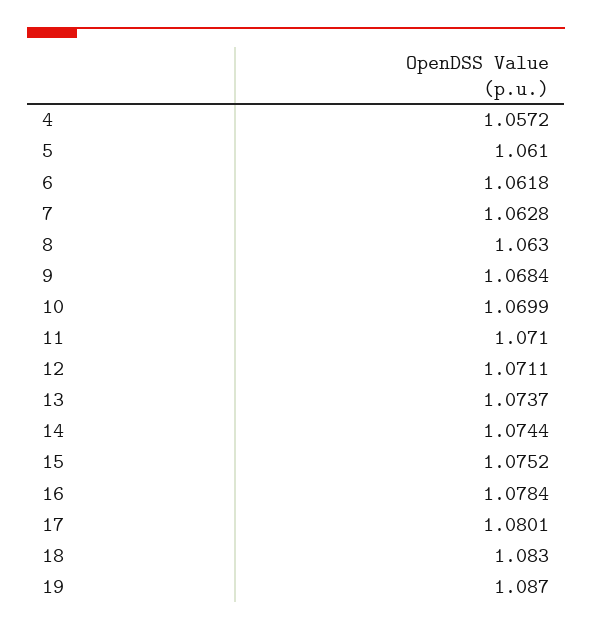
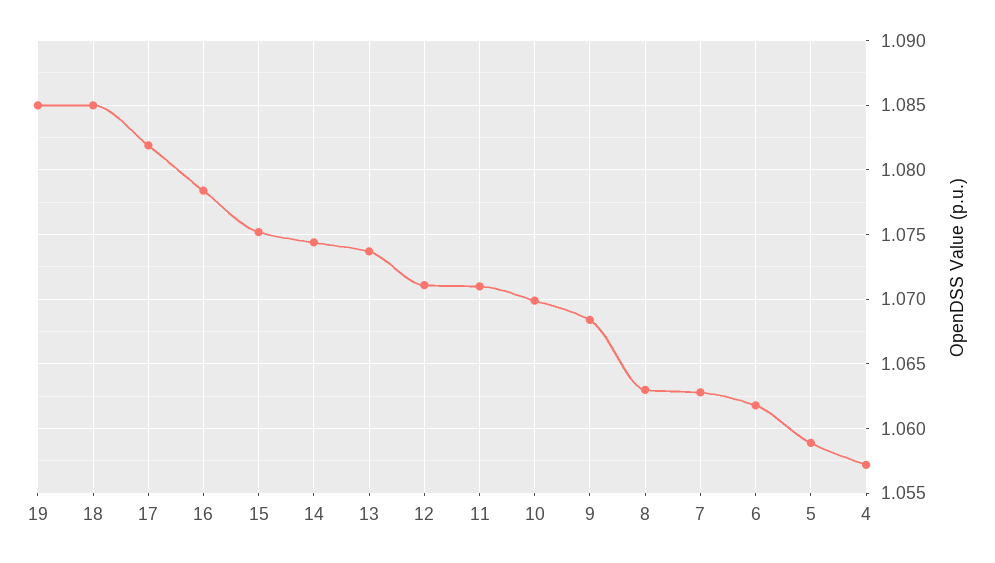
  {
    "4": 1.0572,
-   "5": 1.061,
+   "5": 1.059,
    "6": 1.0618,
    "7": 1.0628,
    "8": 1.063,
    "9": 1.0684,
    "10": 1.0699,
    "11": 1.071,
    "12": 1.0711,
    "13": 1.0737,
    "14": 1.0744,
    "15": 1.0752,
    "16": 1.0784,
-   "17": 1.0801,
+   "17": 1.082,
-   "18": 1.083,
+   "18": 1.085,
-   "19": 1.087
+   "19": 1.085
  }

